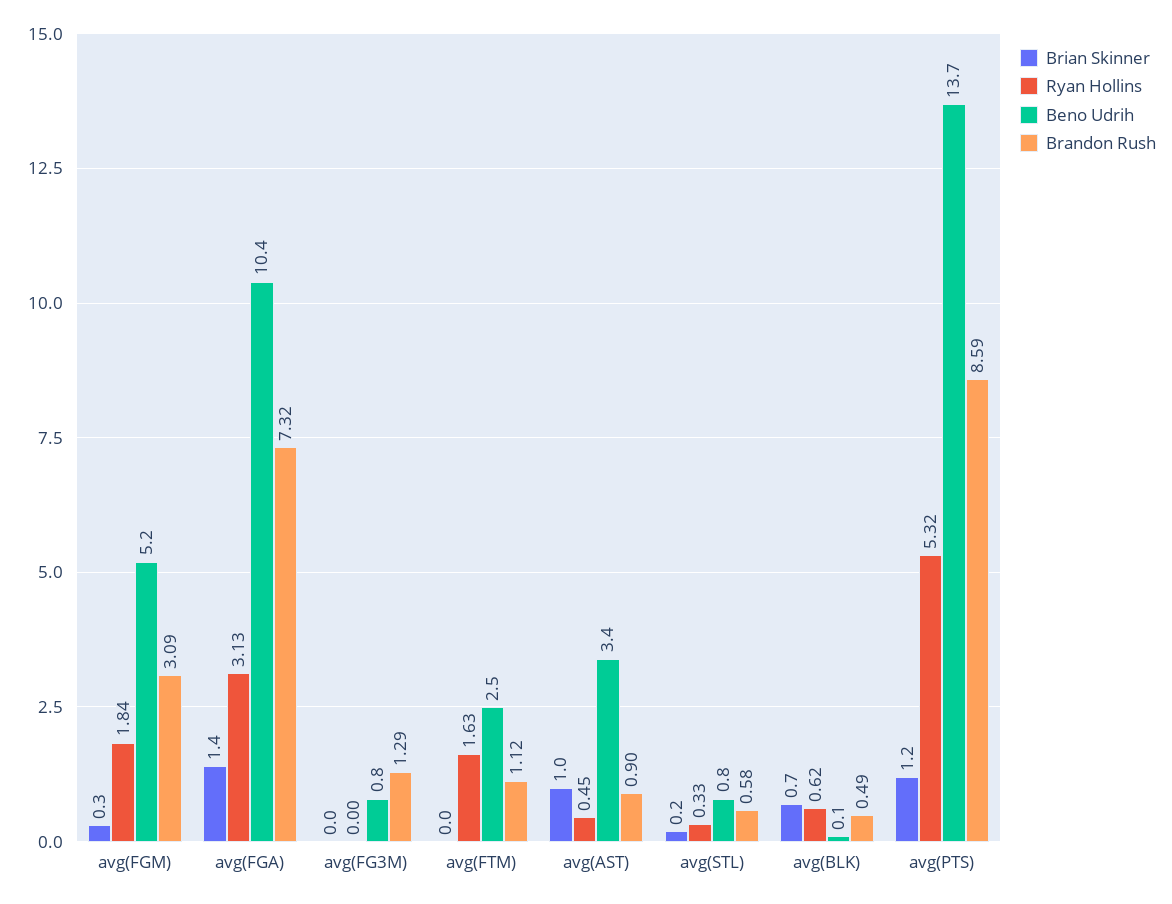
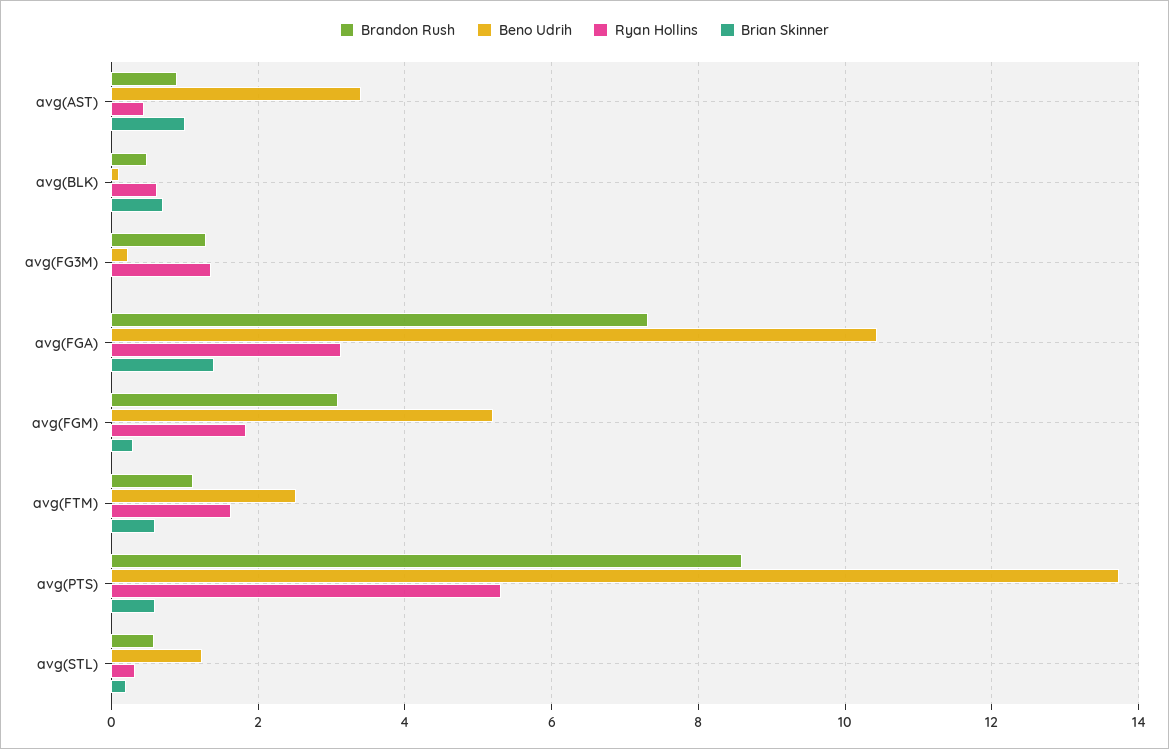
  {
    "Brian Skinner": {
      "avg(FGM)": 0.3,
      "avg(FGA)": 1.4,
      "avg(FG3M)": 0,
-     "avg(FTM)": 0,
+     "avg(FTM)": 0.6,
      "avg(AST)": 1,
      "avg(STL)": 0.2,
      "avg(BLK)": 0.7,
-     "avg(PTS)": 1.2
+     "avg(PTS)": 0.6
    },
    "Ryan Hollins": {
      "avg(FGM)": 1.84,
      "avg(FGA)": 3.13,
-     "avg(FG3M)": 0,
+     "avg(FG3M)": 1.4,
      "avg(FTM)": 1.63,
      "avg(AST)": 0.45,
      "avg(STL)": 0.33,
      "avg(BLK)": 0.62,
      "avg(PTS)": 5.32
    },
    "Beno Udrih": {
      "avg(FGM)": 5.2,
      "avg(FGA)": 10.4,
-     "avg(FG3M)": 0.8,
+     "avg(FG3M)": 0.2,
      "avg(FTM)": 2.5,
      "avg(AST)": 3.4,
-     "avg(STL)": 0.8,
+     "avg(STL)": 1.2,
      "avg(BLK)": 0.1,
      "avg(PTS)": 13.7
    },
    "Brandon Rush": {
      "avg(FGM)": 3.09,
      "avg(FGA)": 7.32,
      "avg(FG3M)": 1.29,
      "avg(FTM)": 1.12,
      "avg(AST)": 0.9,
      "avg(STL)": 0.58,
      "avg(BLK)": 0.49,
      "avg(PTS)": 8.59
    }
  }

